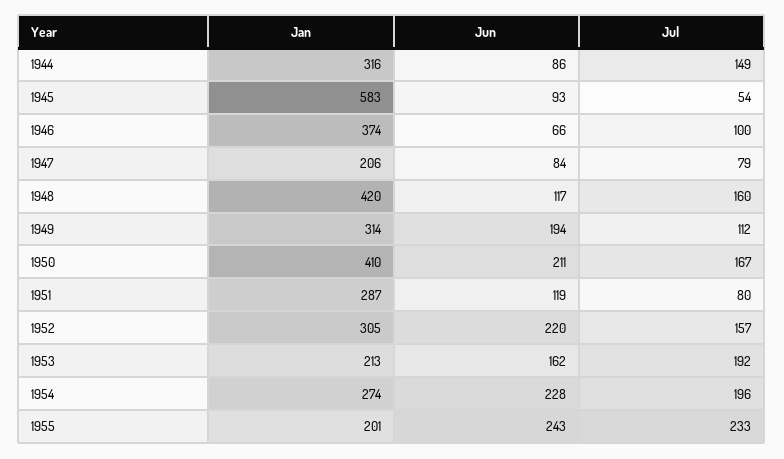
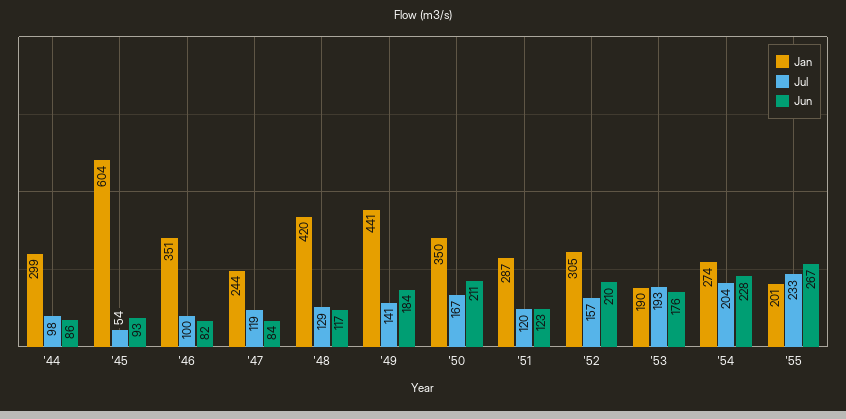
  {
    "Jan": {
-     "1944": 316,
+     "1944": 299,
-     "1945": 583,
+     "1945": 604,
-     "1946": 374,
+     "1946": 351,
-     "1947": 206,
+     "1947": 244,
      "1948": 420,
-     "1949": 314,
+     "1949": 441,
-     "1950": 410,
+     "1950": 350,
      "1951": 287,
      "1952": 305,
-     "1953": 213,
+     "1953": 190,
      "1954": 274,
      "1955": 201
    },
    "Jun": {
      "1944": 86,
      "1945": 93,
-     "1946": 66,
+     "1946": 82,
      "1947": 84,
      "1948": 117,
-     "1949": 194,
+     "1949": 184,
      "1950": 211,
-     "1951": 119,
+     "1951": 123,
-     "1952": 220,
+     "1952": 210,
-     "1953": 162,
+     "1953": 176,
      "1954": 228,
-     "1955": 243
+     "1955": 267
    },
    "Jul": {
-     "1944": 149,
+     "1944": 98,
      "1945": 54,
      "1946": 100,
-     "1947": 79,
+     "1947": 119,
-     "1948": 160,
+     "1948": 129,
-     "1949": 112,
+     "1949": 141,
      "1950": 167,
-     "1951": 80,
+     "1951": 120,
      "1952": 157,
-     "1953": 192,
+     "1953": 193,
-     "1954": 196,
+     "1954": 204,
      "1955": 233
    }
  }

